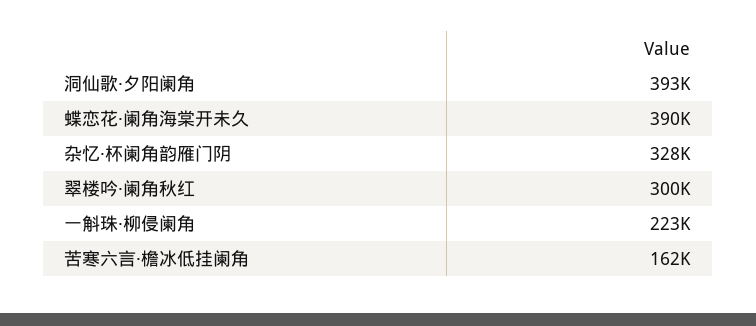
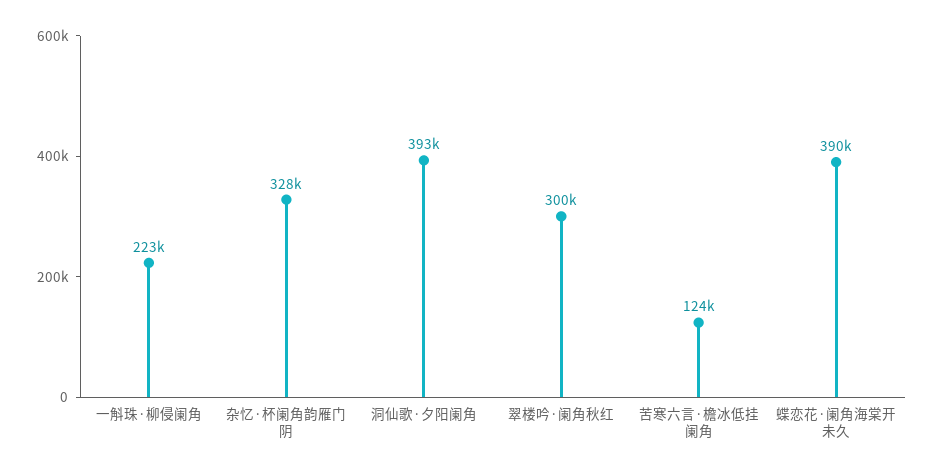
  {
    "洞仙歌·夕阳阑角": 393000,
    "蝶恋花·阑角海棠开未久": 390000,
    "杂忆·杯阑角韵雁门阴": 328000,
    "翠楼吟·阑角秋红": 300000,
    "一斛珠·柳侵阑角": 223000,
-   "苦寒六言·檐冰低挂阑角": 162000
+   "苦寒六言·檐冰低挂阑角": 124000
  }

